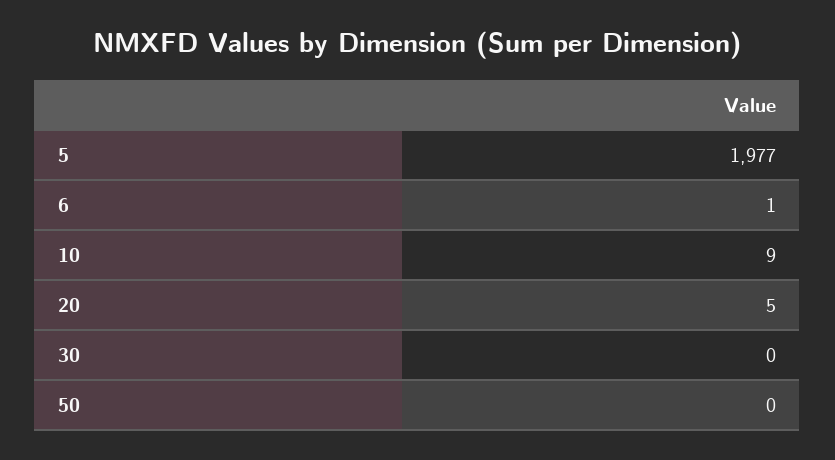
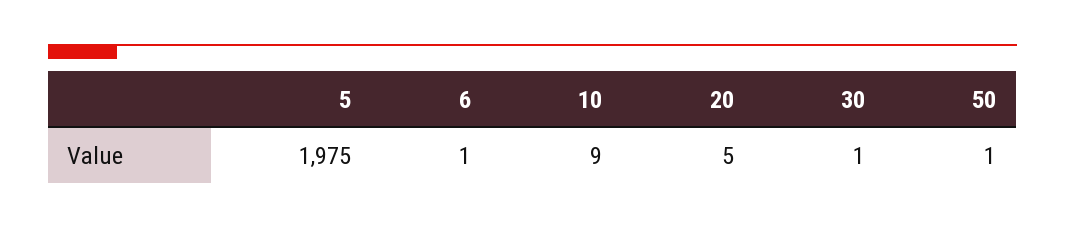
  {
-   "5": 1977,
+   "5": 1975,
    "6": 1,
    "10": 9,
    "20": 5,
-   "30": 0,
+   "30": 1,
-   "50": 0
+   "50": 1
  }

